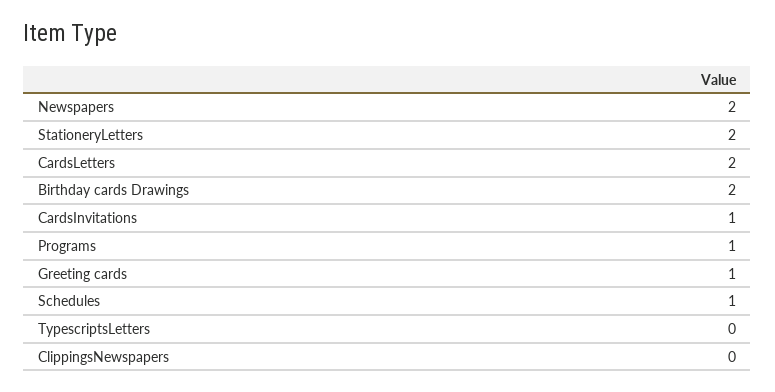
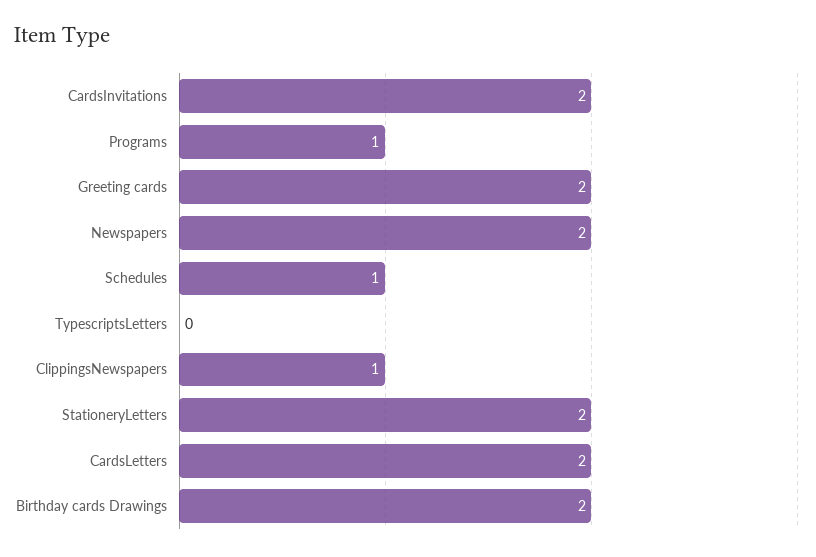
  {
    "Newspapers": 2,
    "StationeryLetters": 2,
    "CardsLetters": 2,
    "Birthday cards Drawings": 2,
-   "CardsInvitations": 1,
+   "CardsInvitations": 2,
    "Programs": 1,
-   "Greeting cards": 1,
+   "Greeting cards": 2,
    "Schedules": 1,
    "TypescriptsLetters": 0,
-   "ClippingsNewspapers": 0
+   "ClippingsNewspapers": 1
  }

